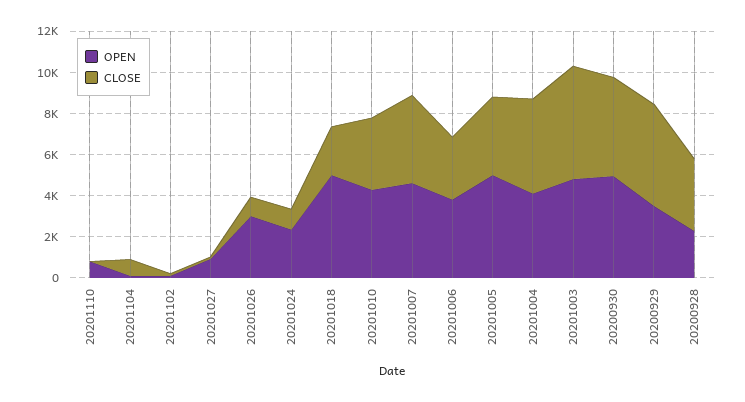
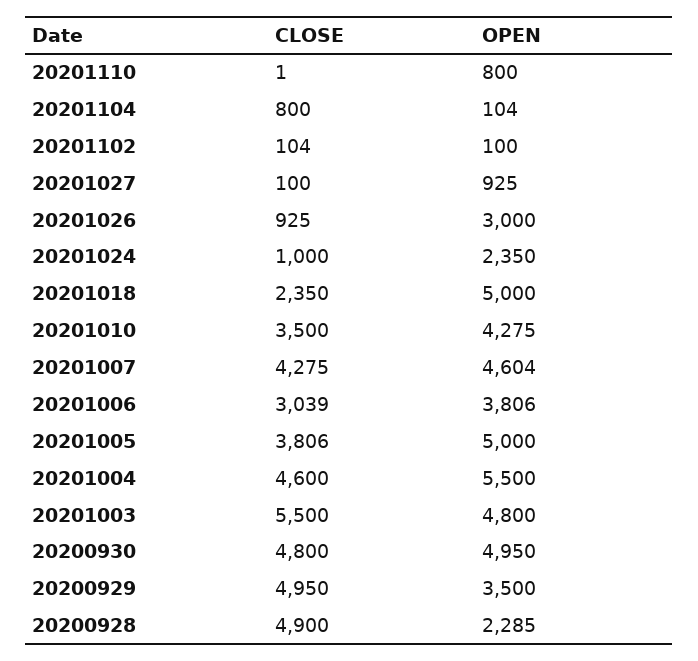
  {
    "OPEN": {
      "20201110": 800,
      "20201104": 104,
      "20201102": 100,
      "20201027": 925,
      "20201026": 3000,
      "20201024": 2350,
      "20201018": 5000,
      "20201010": 4275,
      "20201007": 4604,
      "20201006": 3806,
      "20201005": 5000,
-     "20201004": 4000,
+     "20201004": 5500,
      "20201003": 4800,
      "20200930": 4950,
      "20200929": 3500,
      "20200928": 2285
    },
    "CLOSE": {
      "20201110": 1,
      "20201104": 800,
      "20201102": 104,
      "20201027": 100,
      "20201026": 925,
      "20201024": 1000,
      "20201018": 2350,
      "20201010": 3500,
      "20201007": 4275,
      "20201006": 3039,
      "20201005": 3806,
      "20201004": 4600,
      "20201003": 5500,
      "20200930": 4800,
      "20200929": 4950,
-     "20200928": 3500
+     "20200928": 4900
    }
  }

